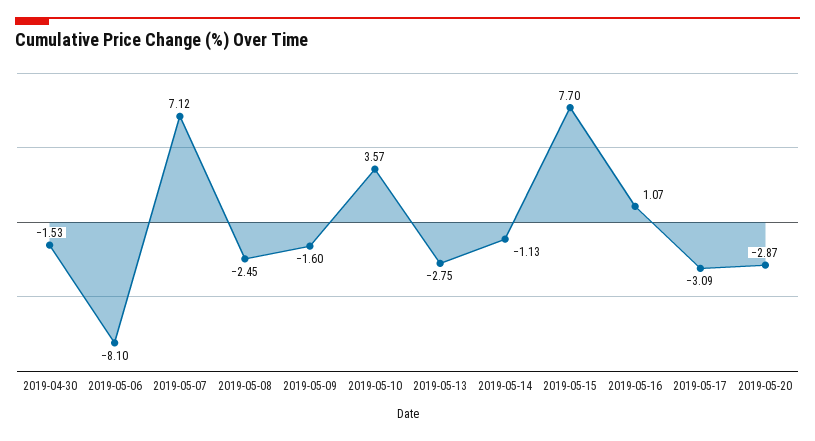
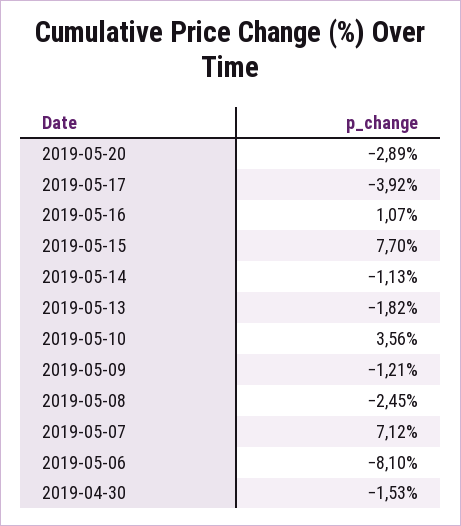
  {
    "2019-04-30": -1.53,
    "2019-05-06": -8.1,
    "2019-05-07": 7.12,
    "2019-05-08": -2.45,
-   "2019-05-09": -1.6,
+   "2019-05-09": -1.21,
-   "2019-05-10": 3.57,
+   "2019-05-10": 3.56,
-   "2019-05-13": -2.75,
+   "2019-05-13": -1.82,
    "2019-05-14": -1.13,
    "2019-05-15": 7.7,
    "2019-05-16": 1.07,
-   "2019-05-17": -3.09,
+   "2019-05-17": -3.92,
-   "2019-05-20": -2.87
+   "2019-05-20": -2.89
  }

